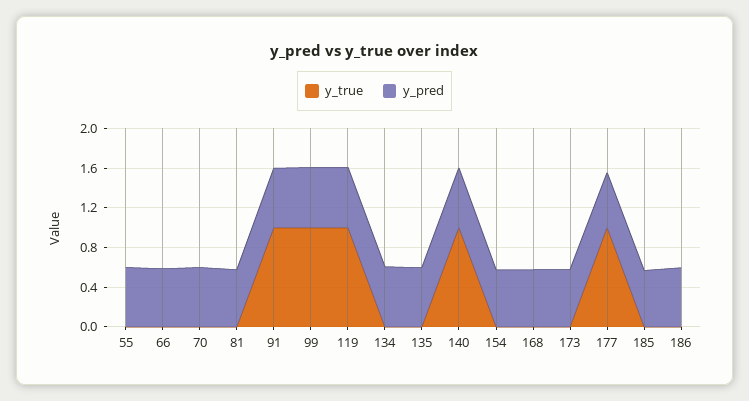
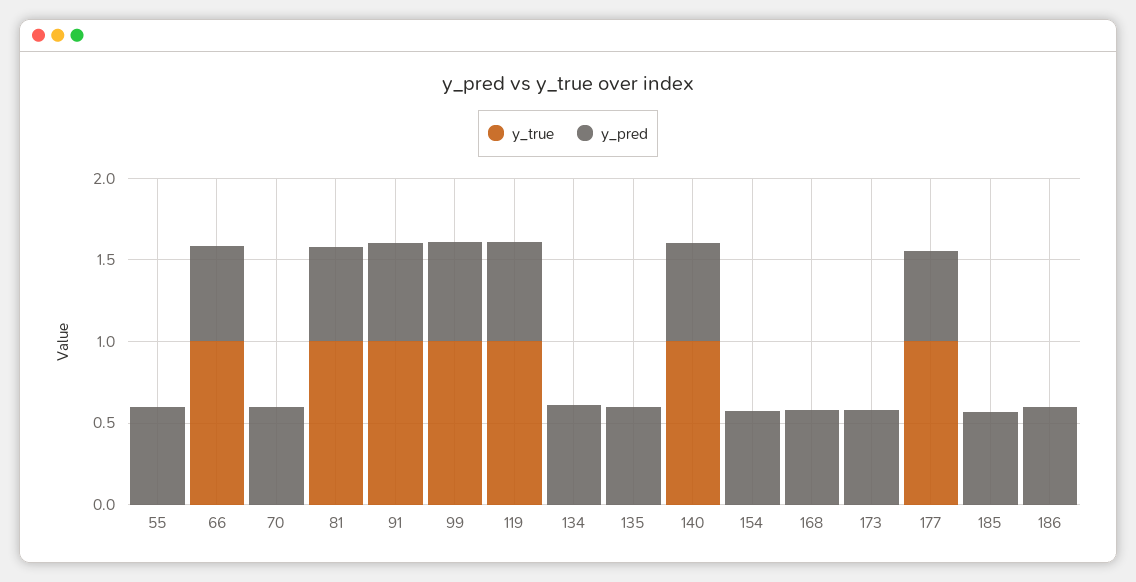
  {
    "y_true": {
      "55": 0,
-     "66": 0,
+     "66": 1,
      "70": 0,
-     "81": 0,
+     "81": 1,
      "91": 1,
      "99": 1,
      "119": 1,
      "134": 0,
      "135": 0,
      "140": 1,
      "154": 0,
      "168": 0,
      "173": 0,
      "177": 1,
      "185": 0,
      "186": 0
    },
    "y_pred": {
      "55": 0.6,
      "66": 0.6,
      "70": 0.6,
      "81": 0.6,
      "91": 0.6,
      "99": 0.6,
      "119": 0.6,
      "134": 0.6,
      "135": 0.6,
      "140": 0.6,
      "154": 0.6,
      "168": 0.6,
      "173": 0.6,
      "177": 0.6,
      "185": 0.6,
      "186": 0.6
    }
  }

